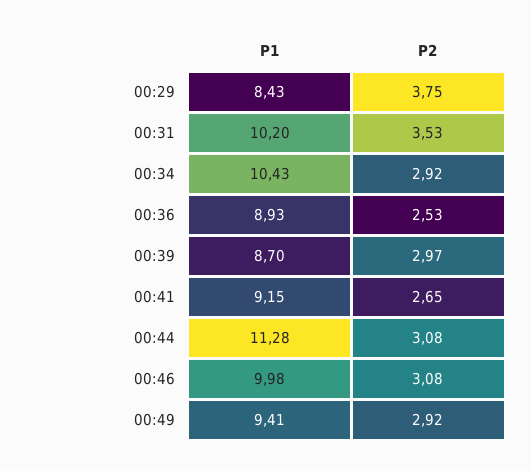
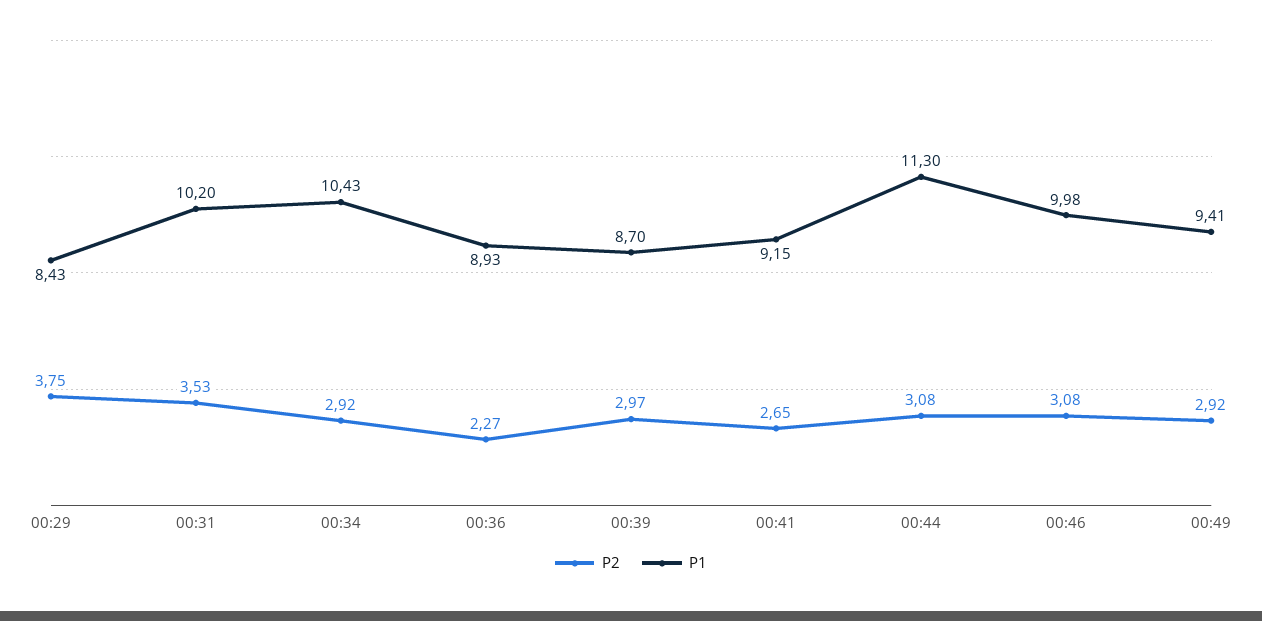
  {
    "P1": {
      "00:29": 8.43,
      "00:31": 10.2,
      "00:34": 10.43,
      "00:36": 8.93,
      "00:39": 8.7,
      "00:41": 9.15,
-     "00:44": 11.28,
+     "00:44": 11.3,
      "00:46": 9.98,
      "00:49": 9.41
    },
    "P2": {
      "00:29": 3.75,
      "00:31": 3.53,
      "00:34": 2.92,
-     "00:36": 2.53,
+     "00:36": 2.27,
      "00:39": 2.97,
      "00:41": 2.65,
      "00:44": 3.08,
      "00:46": 3.08,
      "00:49": 2.92
    }
  }

